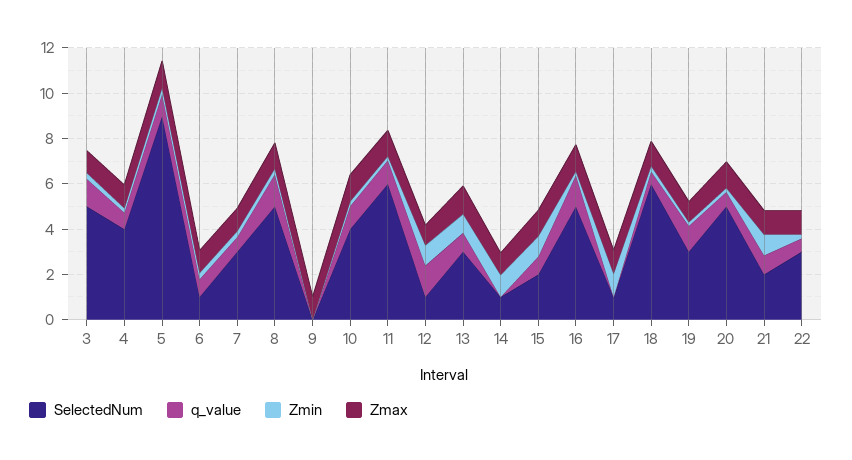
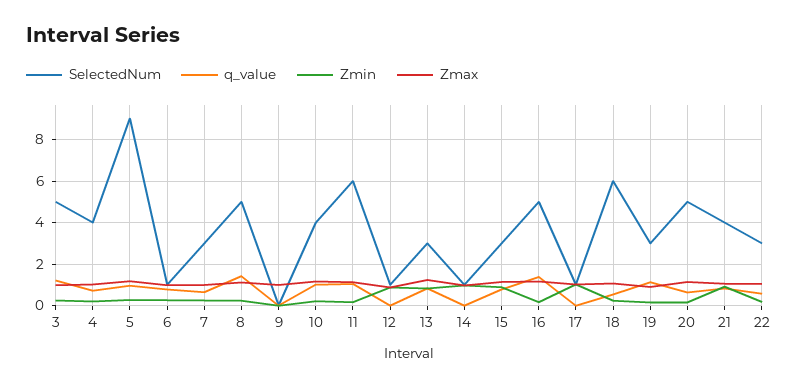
  {
    "SelectedNum": {
      "3": 5,
      "4": 4,
      "5": 9,
      "6": 1,
      "7": 3,
      "8": 5,
      "9": 0,
      "10": 4,
      "11": 6,
      "12": 1,
      "13": 3,
      "14": 1,
-     "15": 2,
+     "15": 3,
      "16": 5,
      "17": 1,
      "18": 6,
      "19": 3,
      "20": 5,
-     "21": 2,
+     "21": 4,
      "22": 3
    },
    "q_value": {
      "3": 1,
      "4": 0.5,
      "5": 1,
      "6": 1,
      "7": 0.5,
      "8": 1.5,
      "9": 0,
      "10": 1,
      "11": 1,
-     "12": 1.5,
+     "12": 0,
      "13": 1,
      "14": 0,
      "15": 1,
      "16": 1.5,
      "17": 0,
      "18": 0.5,
      "19": 1,
      "20": 0.5,
      "21": 1,
      "22": 0.5
    },
    "Zmin": {
      "3": 0.5,
      "4": 0,
      "5": 0.5,
      "6": 0.5,
      "7": 0.5,
      "8": 0.5,
      "9": 0,
      "10": 0,
      "11": 0,
      "12": 1,
      "13": 1,
      "14": 1,
      "15": 1,
      "16": 0,
      "17": 1,
      "18": 0,
      "19": 0,
      "20": 0,
      "21": 1,
      "22": 0
    },
    "Zmax": {
      "3": 1,
      "4": 1,
      "5": 1,
      "6": 1,
      "7": 1,
      "8": 1,
      "9": 1,
      "10": 1,
      "11": 1,
      "12": 1,
      "13": 1,
      "14": 1,
      "15": 1,
      "16": 1,
      "17": 1,
      "18": 1,
      "19": 1,
      "20": 1,
      "21": 1,
      "22": 1
    }
  }

